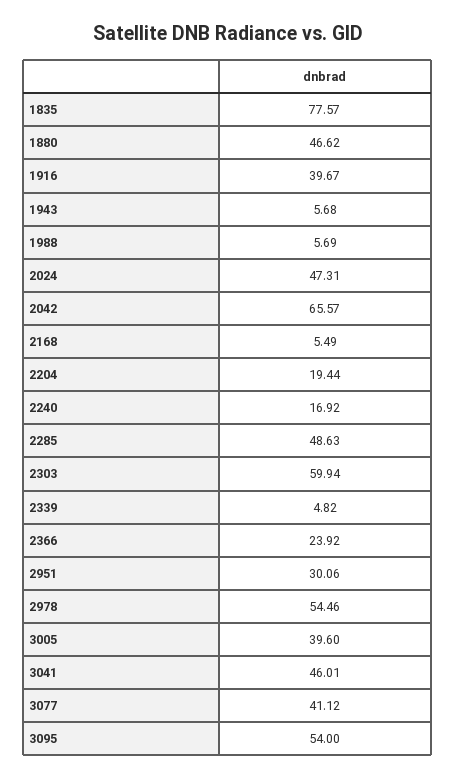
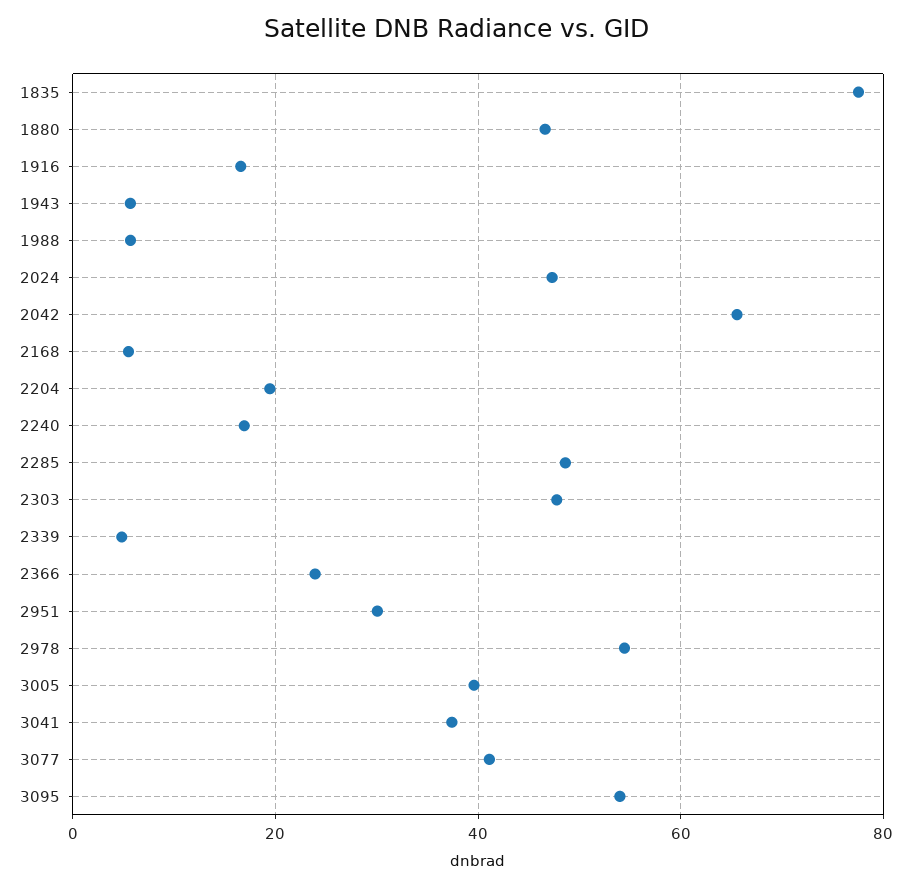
  {
    "1835": 77.57,
    "1880": 46.62,
-   "1916": 39.67,
+   "1916": 16,
    "1943": 5.68,
    "1988": 5.69,
    "2024": 47.31,
    "2042": 65.57,
    "2168": 5.49,
    "2204": 19.44,
    "2240": 16.92,
    "2285": 48.63,
-   "2303": 59.94,
+   "2303": 48,
    "2339": 4.82,
    "2366": 23.92,
    "2951": 30.06,
    "2978": 54.46,
    "3005": 39.6,
-   "3041": 46.01,
+   "3041": 38,
    "3077": 41.12,
    "3095": 54
  }

